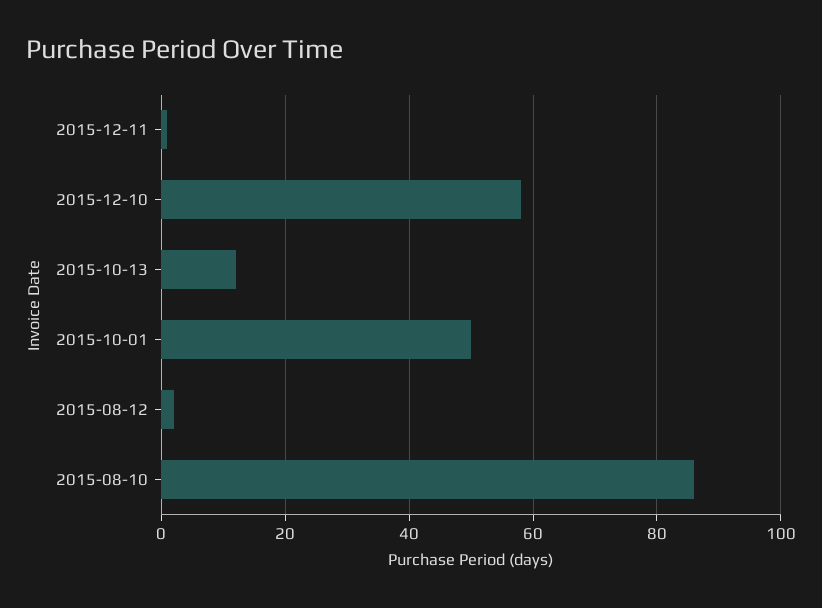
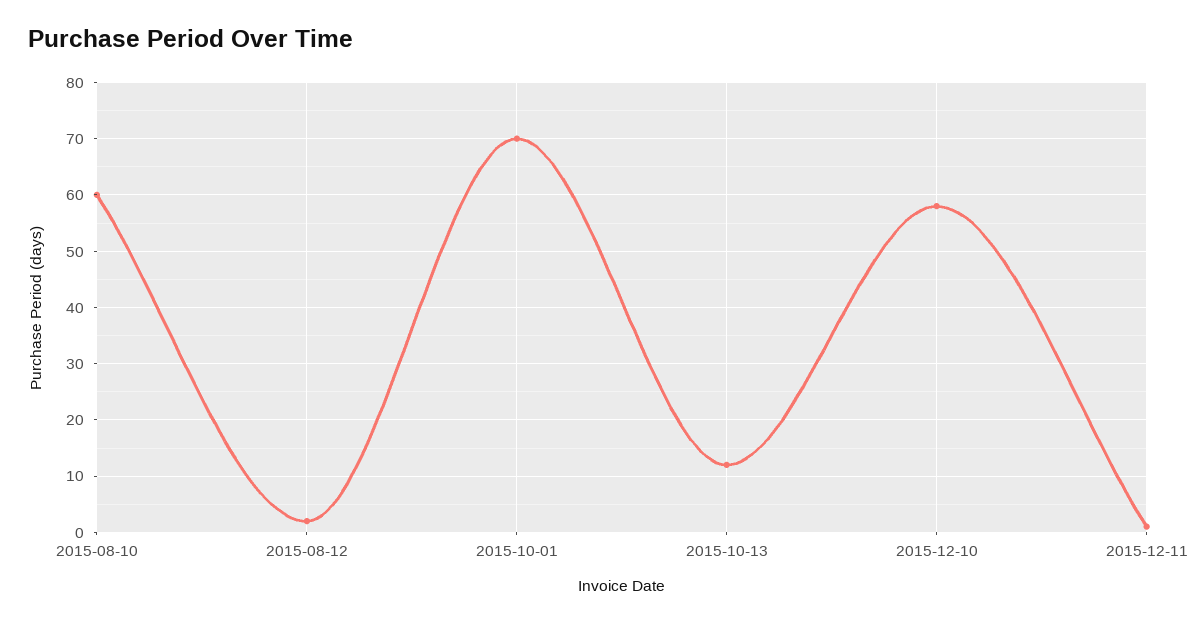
  {
    "2015-12-11": 0,
    "2015-12-10": 60,
    "2015-10-13": 10,
-   "2015-10-01": 50,
+   "2015-10-01": 70,
    "2015-08-12": 0,
-   "2015-08-10": 85
+   "2015-08-10": 60
  }

